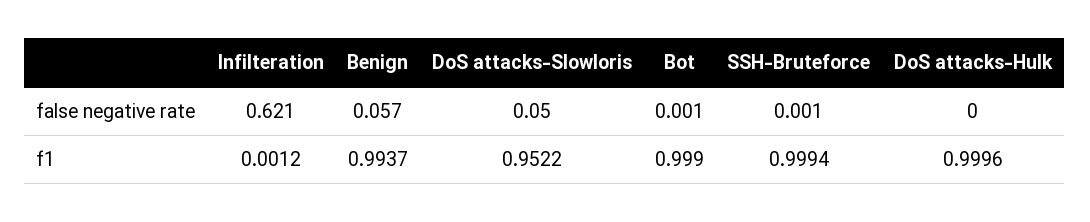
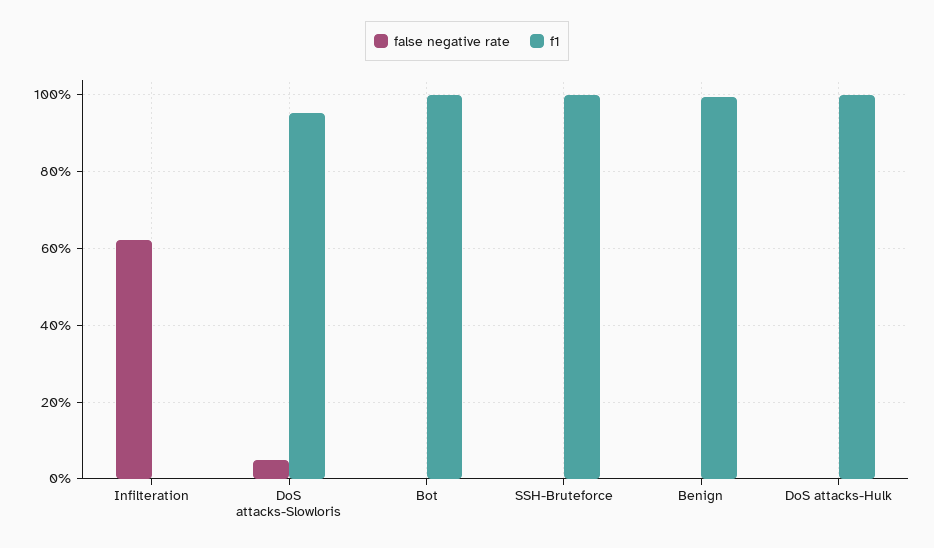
  {
    "false negative rate": {
      "Infilteration": 0.621,
-     "Benign": 0.057,
+     "Benign": 0,
      "DoS attacks-Slowloris": 0.05,
      "Bot": 0.001,
      "SSH-Bruteforce": 0.001,
      "DoS attacks-Hulk": 0
    },
    "f1": {
      "Infilteration": 0.0012,
      "Benign": 0.9937,
      "DoS attacks-Slowloris": 0.9522,
      "Bot": 0.999,
      "SSH-Bruteforce": 0.9994,
      "DoS attacks-Hulk": 0.9996
    }
  }

